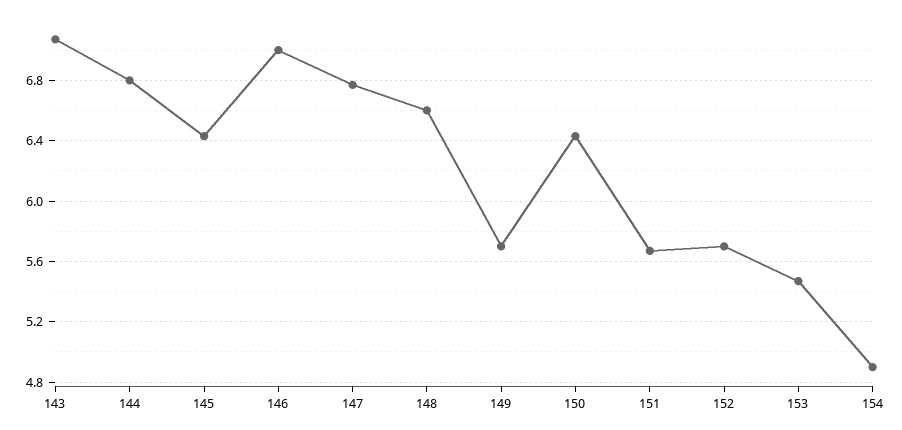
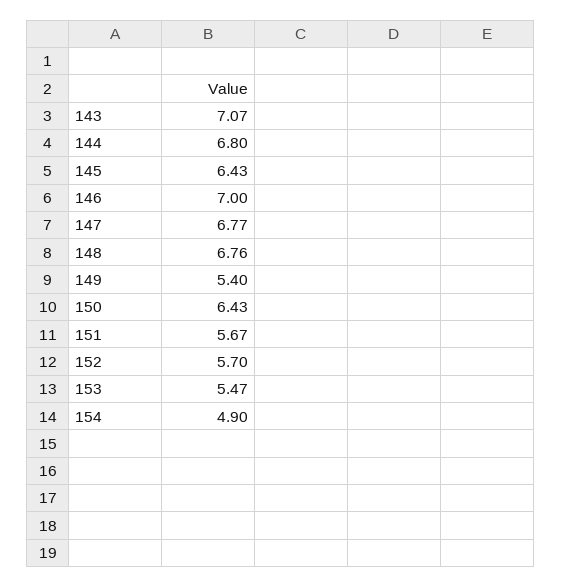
  {
    "143": 7.07,
    "144": 6.8,
    "145": 6.43,
    "146": 7,
    "147": 6.77,
-   "148": 6.6,
+   "148": 6.76,
-   "149": 5.7,
+   "149": 5.4,
    "150": 6.43,
    "151": 5.67,
    "152": 5.7,
    "153": 5.47,
    "154": 4.9
  }

